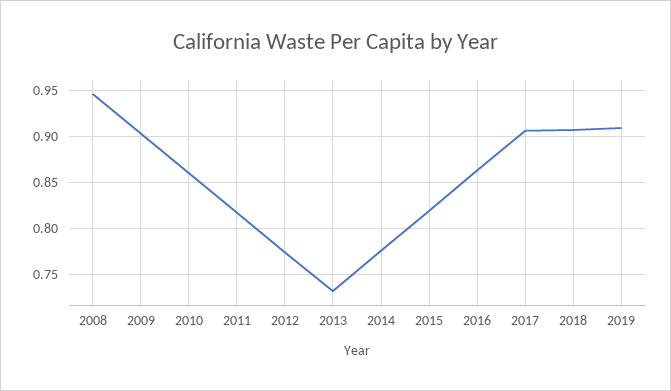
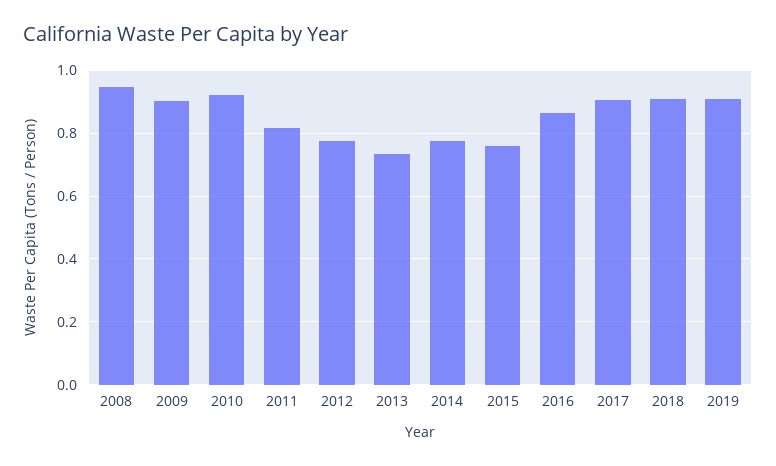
  {
    "2008": 0.95,
    "2009": 0.9,
-   "2010": 0.86,
+   "2010": 0.92,
    "2011": 0.82,
    "2012": 0.77,
    "2013": 0.73,
    "2014": 0.78,
-   "2015": 0.82,
+   "2015": 0.76,
    "2016": 0.86,
    "2017": 0.91,
    "2018": 0.91,
    "2019": 0.91
  }

